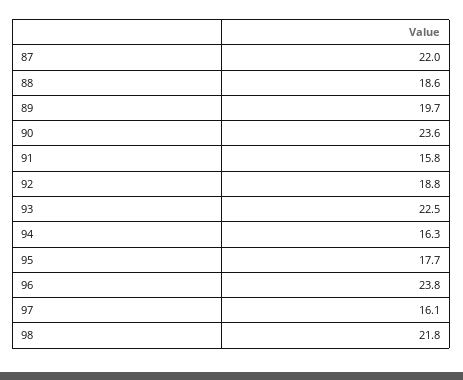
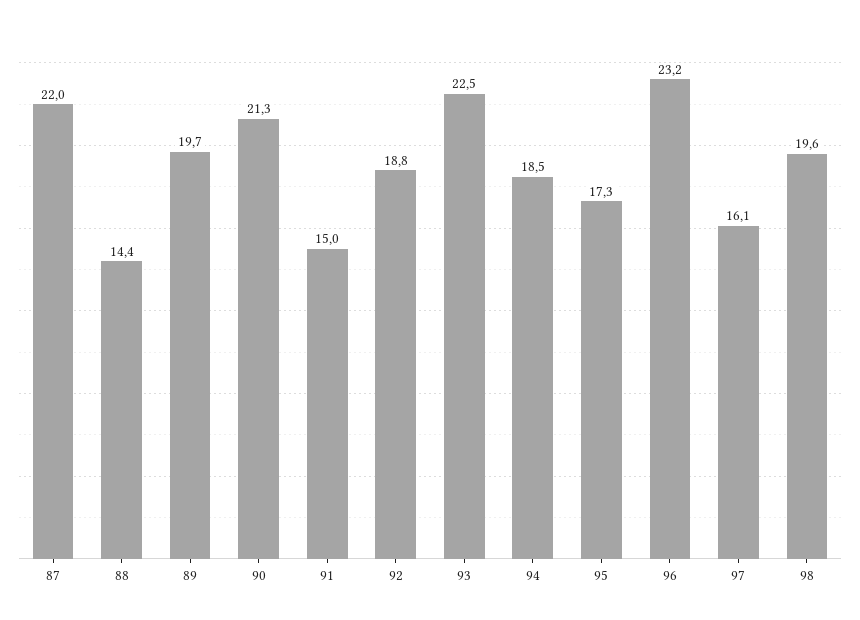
  {
    "87": 22,
-   "88": 18.6,
+   "88": 14.4,
    "89": 19.7,
-   "90": 23.6,
+   "90": 21.3,
-   "91": 15.8,
+   "91": 15,
    "92": 18.8,
    "93": 22.5,
-   "94": 16.3,
+   "94": 18.5,
-   "95": 17.7,
+   "95": 17.3,
-   "96": 23.8,
+   "96": 23.2,
    "97": 16.1,
-   "98": 21.8
+   "98": 19.6
  }

